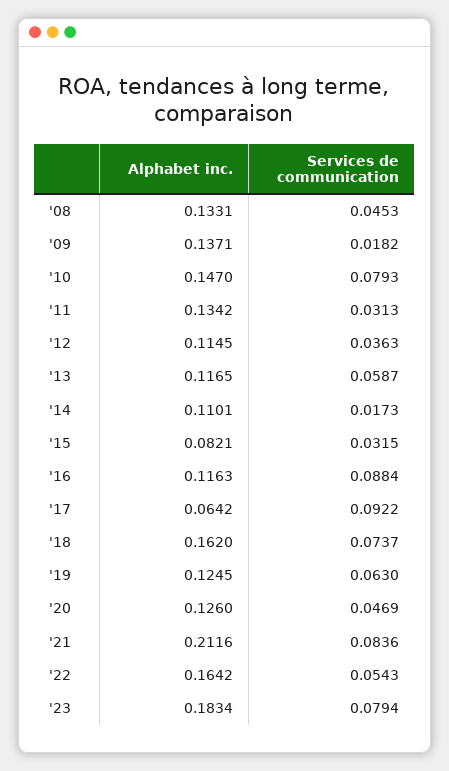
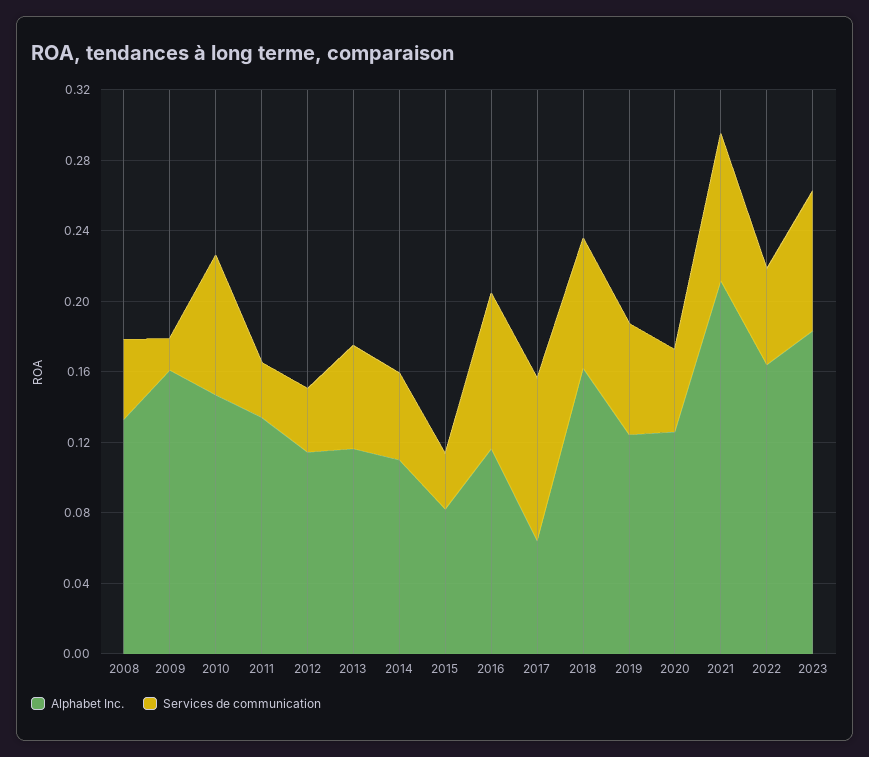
  {
    "Alphabet inc.": {
      "'08": 0.1331,
-     "'09": 0.1371,
+     "'09": 0.16,
      "'10": 0.147,
      "'11": 0.1342,
      "'12": 0.1145,
      "'13": 0.1165,
      "'14": 0.1101,
      "'15": 0.0821,
      "'16": 0.1163,
      "'17": 0.0642,
      "'18": 0.162,
      "'19": 0.1245,
      "'20": 0.126,
      "'21": 0.2116,
      "'22": 0.1642,
      "'23": 0.1834
    },
    "Services de communication": {
      "'08": 0.0453,
      "'09": 0.0182,
      "'10": 0.0793,
      "'11": 0.0313,
      "'12": 0.0363,
      "'13": 0.0587,
-     "'14": 0.0173,
+     "'14": 0.05,
      "'15": 0.0315,
      "'16": 0.0884,
      "'17": 0.0922,
      "'18": 0.0737,
      "'19": 0.063,
      "'20": 0.0469,
      "'21": 0.0836,
      "'22": 0.0543,
      "'23": 0.0794
    }
  }

